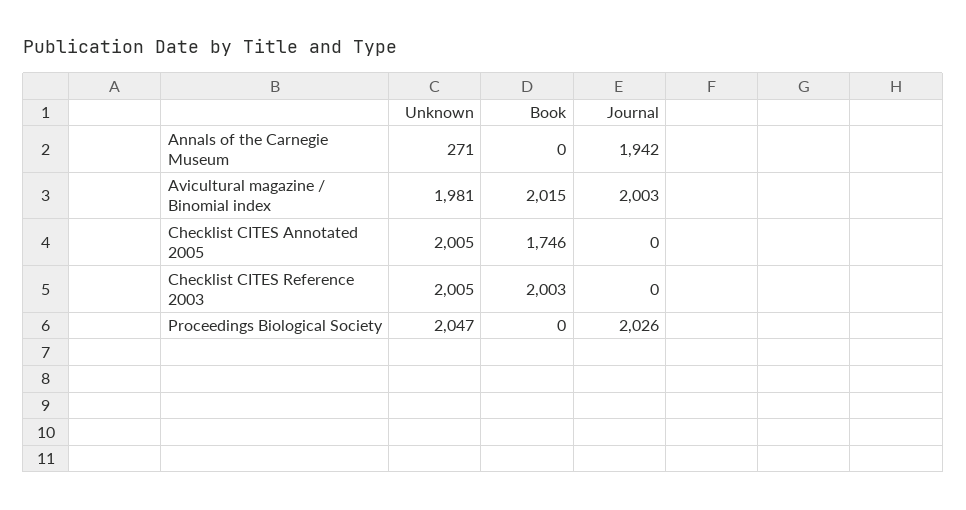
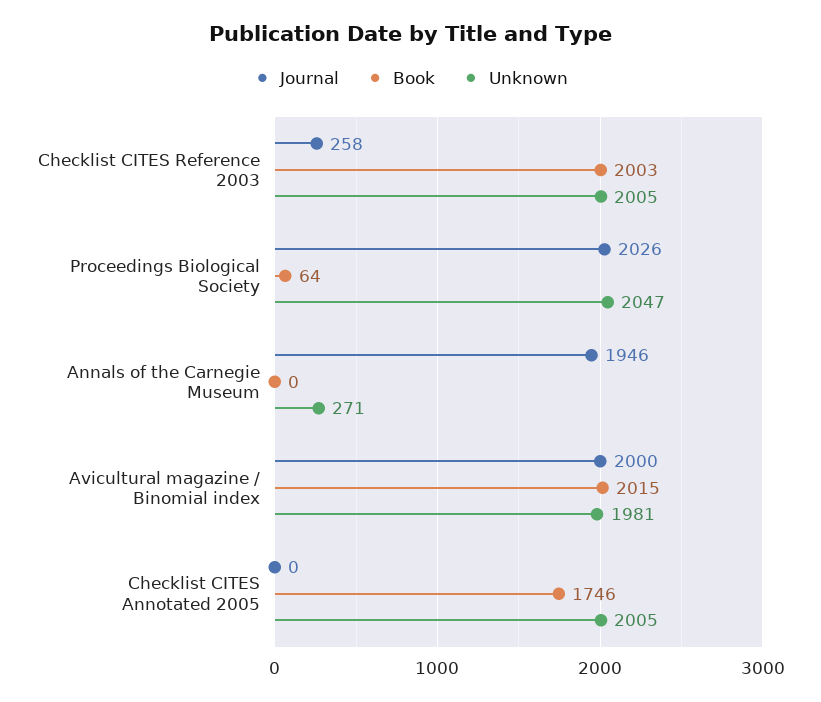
  {
    "Unknown": {
      "Annals of the Carnegie Museum": 271,
      "Avicultural magazine / Binomial index": 1981,
      "Checklist CITES Annotated 2005": 2005,
      "Checklist CITES Reference 2003": 2005,
      "Proceedings Biological Society": 2047
    },
    "Book": {
      "Annals of the Carnegie Museum": 0,
      "Avicultural magazine / Binomial index": 2015,
      "Checklist CITES Annotated 2005": 1746,
      "Checklist CITES Reference 2003": 2003,
-     "Proceedings Biological Society": 0
+     "Proceedings Biological Society": 64
    },
    "Journal": {
-     "Annals of the Carnegie Museum": 1942,
+     "Annals of the Carnegie Museum": 1946,
-     "Avicultural magazine / Binomial index": 2003,
+     "Avicultural magazine / Binomial index": 2000,
      "Checklist CITES Annotated 2005": 0,
-     "Checklist CITES Reference 2003": 0,
+     "Checklist CITES Reference 2003": 258,
      "Proceedings Biological Society": 2026
    }
  }

